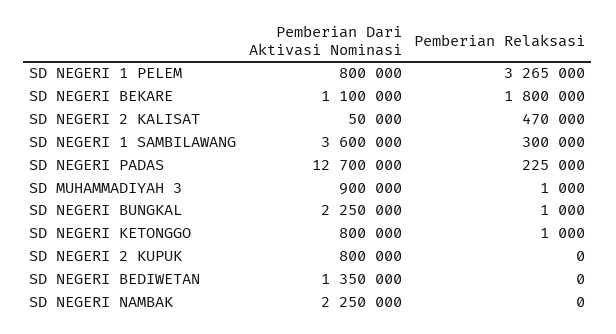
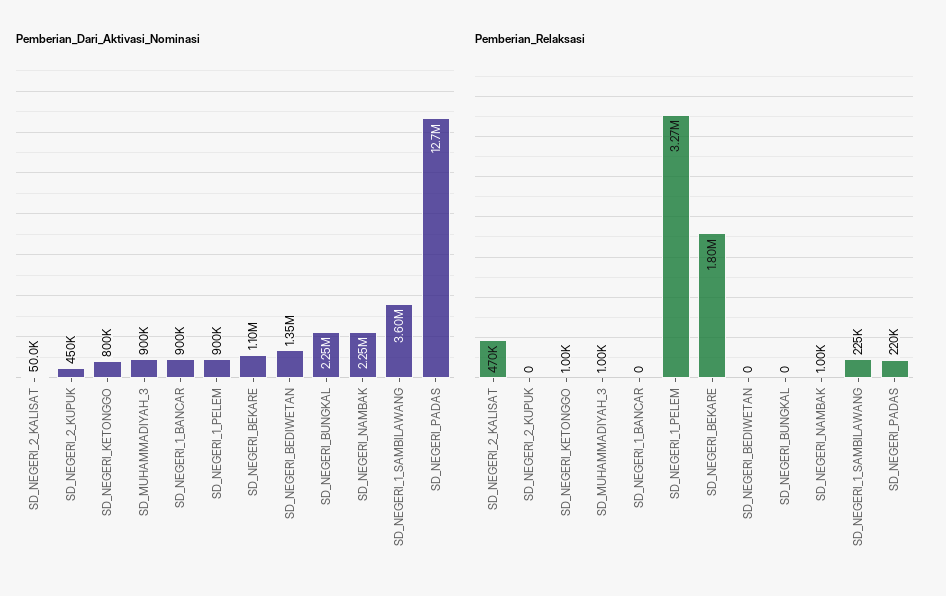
  {
    "Pemberian Dari Aktivasi Nominasi": {
-     "SD NEGERI 1 PELEM": 800000,
+     "SD NEGERI 1 PELEM": 900000,
      "SD NEGERI BEKARE": 1100000,
      "SD NEGERI 2 KALISAT": 50000,
      "SD NEGERI 1 SAMBILAWANG": 3600000,
      "SD NEGERI PADAS": 12700000,
      "SD MUHAMMADIYAH 3": 900000,
      "SD NEGERI BUNGKAL": 2250000,
      "SD NEGERI KETONGGO": 800000,
-     "SD NEGERI 2 KUPUK": 800000,
+     "SD NEGERI 2 KUPUK": 450000,
      "SD NEGERI BEDIWETAN": 1350000,
-     "SD NEGERI NAMBAK": 2250000
+     "SD NEGERI NAMBAK": 2250000,
+     "SD_NEGERI_1_BANCAR": 900000
    },
    "Pemberian Relaksasi": {
      "SD NEGERI 1 PELEM": 3265000,
      "SD NEGERI BEKARE": 1800000,
      "SD NEGERI 2 KALISAT": 470000,
-     "SD NEGERI 1 SAMBILAWANG": 300000,
+     "SD NEGERI 1 SAMBILAWANG": 225000,
-     "SD NEGERI PADAS": 225000,
+     "SD NEGERI PADAS": 220000,
      "SD MUHAMMADIYAH 3": 1000,
-     "SD NEGERI BUNGKAL": 1000,
+     "SD NEGERI BUNGKAL": 0,
      "SD NEGERI KETONGGO": 1000,
      "SD NEGERI 2 KUPUK": 0,
      "SD NEGERI BEDIWETAN": 0,
-     "SD NEGERI NAMBAK": 0
+     "SD NEGERI NAMBAK": 1000,
+     "SD_NEGERI_1_BANCAR": 0
    }
  }

